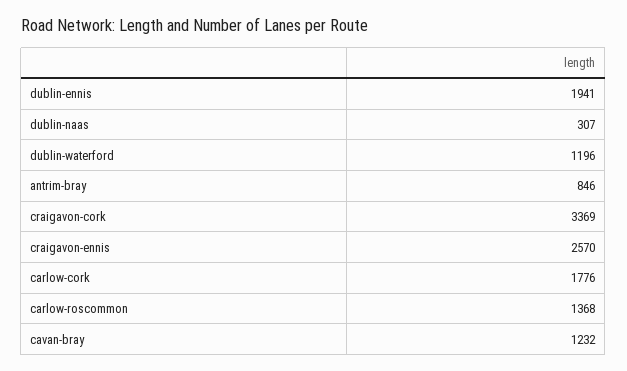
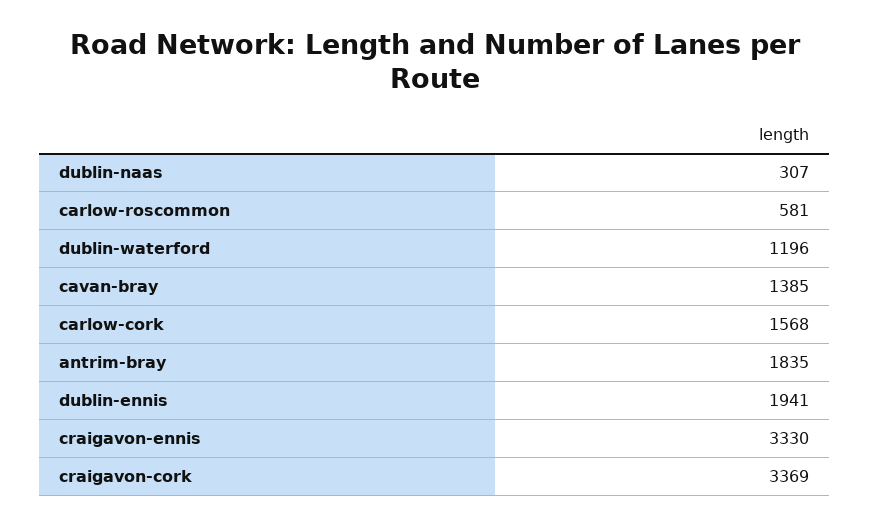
  {
    "dublin-ennis": 1941,
    "dublin-naas": 307,
    "dublin-waterford": 1196,
-   "antrim-bray": 846,
+   "antrim-bray": 1835,
    "craigavon-cork": 3369,
-   "craigavon-ennis": 2570,
+   "craigavon-ennis": 3330,
-   "carlow-cork": 1776,
+   "carlow-cork": 1568,
-   "carlow-roscommon": 1368,
+   "carlow-roscommon": 581,
-   "cavan-bray": 1232
+   "cavan-bray": 1385
  }

